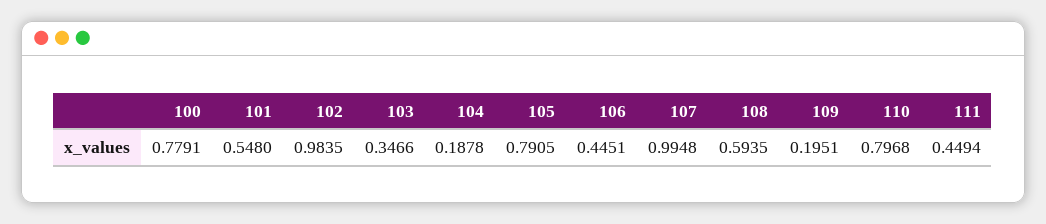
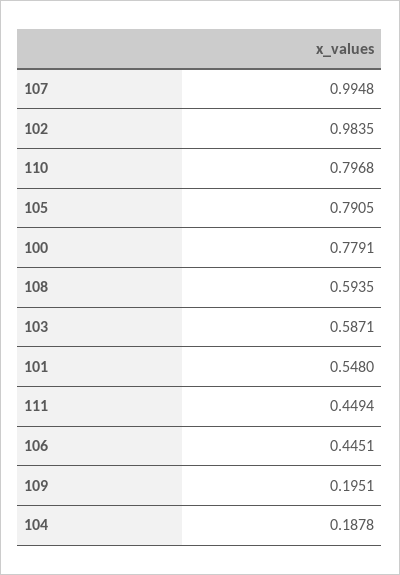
  {
    "100": 0.7791,
    "101": 0.548,
    "102": 0.9835,
-   "103": 0.3466,
+   "103": 0.5871,
    "104": 0.1878,
    "105": 0.7905,
    "106": 0.4451,
    "107": 0.9948,
    "108": 0.5935,
    "109": 0.1951,
    "110": 0.7968,
    "111": 0.4494
  }

